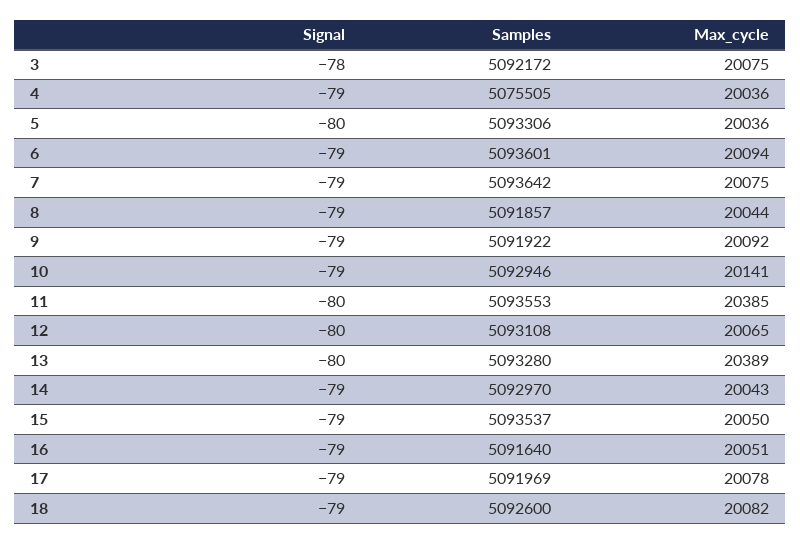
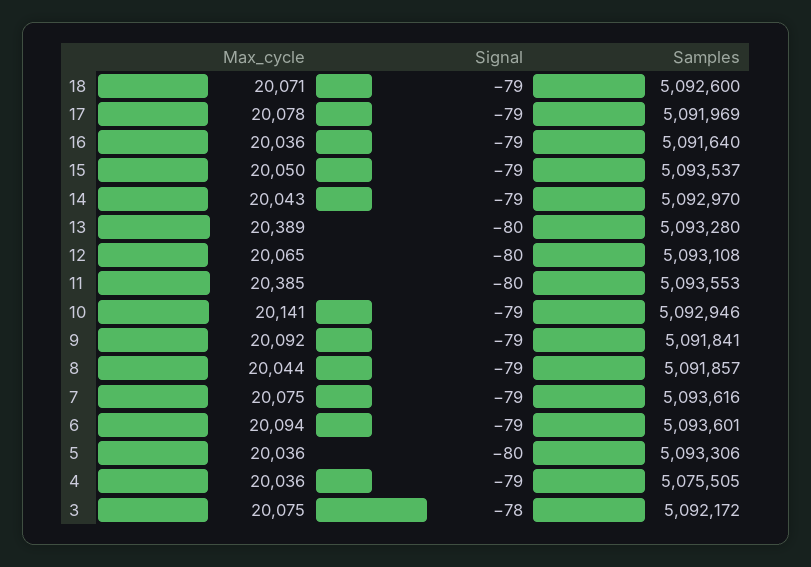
  {
    "Signal": {
      "3": -78,
      "4": -79,
      "5": -80,
      "6": -79,
      "7": -79,
      "8": -79,
      "9": -79,
      "10": -79,
      "11": -80,
      "12": -80,
      "13": -80,
      "14": -79,
      "15": -79,
      "16": -79,
      "17": -79,
      "18": -79
    },
    "Samples": {
      "3": 5092172,
      "4": 5075505,
      "5": 5093306,
      "6": 5093601,
-     "7": 5093642,
+     "7": 5093616,
      "8": 5091857,
-     "9": 5091922,
+     "9": 5091841,
      "10": 5092946,
      "11": 5093553,
      "12": 5093108,
      "13": 5093280,
      "14": 5092970,
      "15": 5093537,
      "16": 5091640,
      "17": 5091969,
      "18": 5092600
    },
    "Max_cycle": {
      "3": 20075,
      "4": 20036,
      "5": 20036,
      "6": 20094,
      "7": 20075,
      "8": 20044,
      "9": 20092,
      "10": 20141,
      "11": 20385,
      "12": 20065,
      "13": 20389,
      "14": 20043,
      "15": 20050,
-     "16": 20051,
+     "16": 20036,
      "17": 20078,
-     "18": 20082
+     "18": 20071
    }
  }

